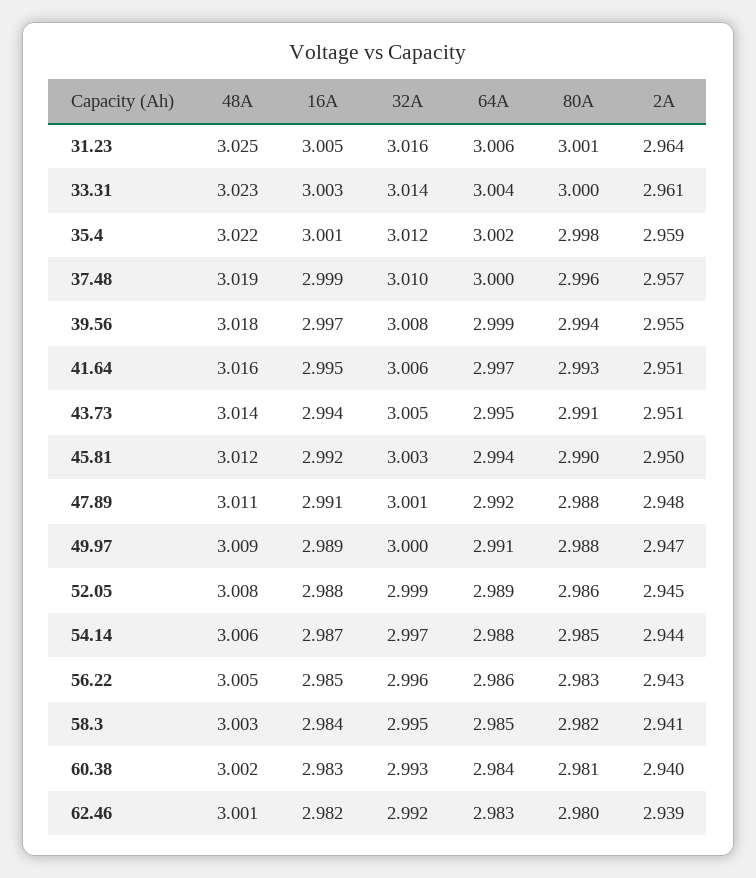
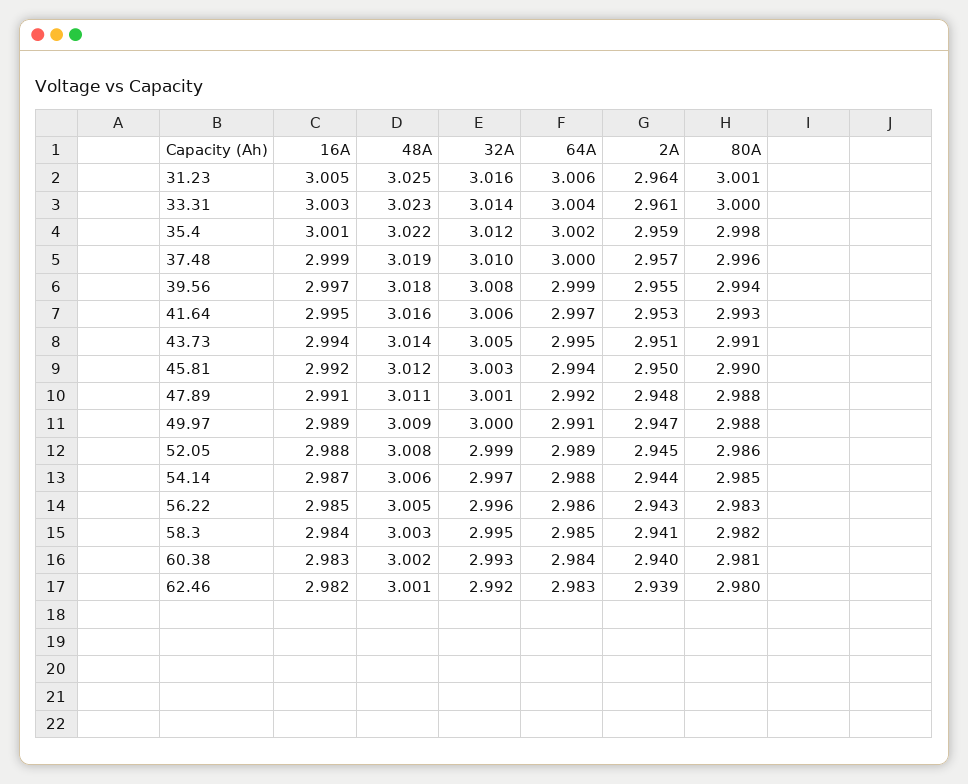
  {
    "48A": {
      "31.23": 3.025,
      "33.31": 3.023,
      "35.4": 3.022,
      "37.48": 3.019,
      "39.56": 3.018,
      "41.64": 3.016,
      "43.73": 3.014,
      "45.81": 3.012,
      "47.89": 3.011,
      "49.97": 3.009,
      "52.05": 3.008,
      "54.14": 3.006,
      "56.22": 3.005,
      "58.3": 3.003,
      "60.38": 3.002,
      "62.46": 3.001
    },
    "16A": {
      "31.23": 3.005,
      "33.31": 3.003,
      "35.4": 3.001,
      "37.48": 2.999,
      "39.56": 2.997,
      "41.64": 2.995,
      "43.73": 2.994,
      "45.81": 2.992,
      "47.89": 2.991,
      "49.97": 2.989,
      "52.05": 2.988,
      "54.14": 2.987,
      "56.22": 2.985,
      "58.3": 2.984,
      "60.38": 2.983,
      "62.46": 2.982
    },
    "32A": {
      "31.23": 3.016,
      "33.31": 3.014,
      "35.4": 3.012,
      "37.48": 3.01,
      "39.56": 3.008,
      "41.64": 3.006,
      "43.73": 3.005,
      "45.81": 3.003,
      "47.89": 3.001,
      "49.97": 3,
      "52.05": 2.999,
      "54.14": 2.997,
      "56.22": 2.996,
      "58.3": 2.995,
      "60.38": 2.993,
      "62.46": 2.992
    },
    "64A": {
      "31.23": 3.006,
      "33.31": 3.004,
      "35.4": 3.002,
      "37.48": 3,
      "39.56": 2.999,
      "41.64": 2.997,
      "43.73": 2.995,
      "45.81": 2.994,
      "47.89": 2.992,
      "49.97": 2.991,
      "52.05": 2.989,
      "54.14": 2.988,
      "56.22": 2.986,
      "58.3": 2.985,
      "60.38": 2.984,
      "62.46": 2.983
    },
    "80A": {
      "31.23": 3.001,
      "33.31": 3,
      "35.4": 2.998,
      "37.48": 2.996,
      "39.56": 2.994,
      "41.64": 2.993,
      "43.73": 2.991,
      "45.81": 2.99,
      "47.89": 2.988,
      "49.97": 2.988,
      "52.05": 2.986,
      "54.14": 2.985,
      "56.22": 2.983,
      "58.3": 2.982,
      "60.38": 2.981,
      "62.46": 2.98
    },
    "2A": {
      "31.23": 2.964,
      "33.31": 2.961,
      "35.4": 2.959,
      "37.48": 2.957,
      "39.56": 2.955,
-     "41.64": 2.951,
+     "41.64": 2.953,
      "43.73": 2.951,
      "45.81": 2.95,
      "47.89": 2.948,
      "49.97": 2.947,
      "52.05": 2.945,
      "54.14": 2.944,
      "56.22": 2.943,
      "58.3": 2.941,
      "60.38": 2.94,
      "62.46": 2.939
    }
  }

